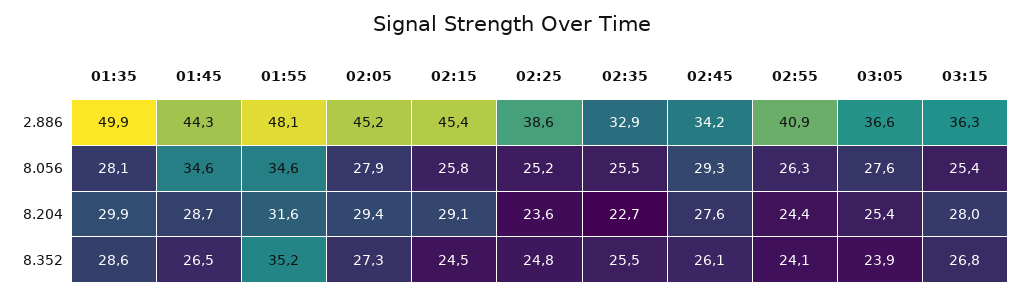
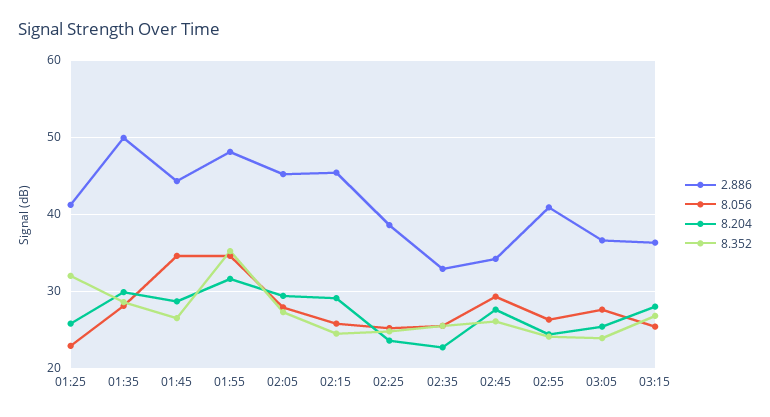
  {
    "2.886": {
      "01:35": 49.9,
      "01:45": 44.3,
      "01:55": 48.1,
      "02:05": 45.2,
      "02:15": 45.4,
      "02:25": 38.6,
      "02:35": 32.9,
      "02:45": 34.2,
      "02:55": 40.9,
      "03:05": 36.6,
-     "03:15": 36.3
+     "03:15": 36.3,
+     "01:25": 41
    },
    "8.056": {
      "01:35": 28.1,
      "01:45": 34.6,
      "01:55": 34.6,
      "02:05": 27.9,
      "02:15": 25.8,
      "02:25": 25.2,
      "02:35": 25.5,
      "02:45": 29.3,
      "02:55": 26.3,
      "03:05": 27.6,
-     "03:15": 25.4
+     "03:15": 25.4,
+     "01:25": 23
    },
    "8.204": {
      "01:35": 29.9,
      "01:45": 28.7,
      "01:55": 31.6,
      "02:05": 29.4,
      "02:15": 29.1,
      "02:25": 23.6,
      "02:35": 22.7,
      "02:45": 27.6,
      "02:55": 24.4,
      "03:05": 25.4,
-     "03:15": 28
+     "03:15": 28,
+     "01:25": 26
    },
    "8.352": {
      "01:35": 28.6,
      "01:45": 26.5,
      "01:55": 35.2,
      "02:05": 27.3,
      "02:15": 24.5,
      "02:25": 24.8,
      "02:35": 25.5,
      "02:45": 26.1,
      "02:55": 24.1,
      "03:05": 23.9,
-     "03:15": 26.8
+     "03:15": 26.8,
+     "01:25": 32
    }
  }

